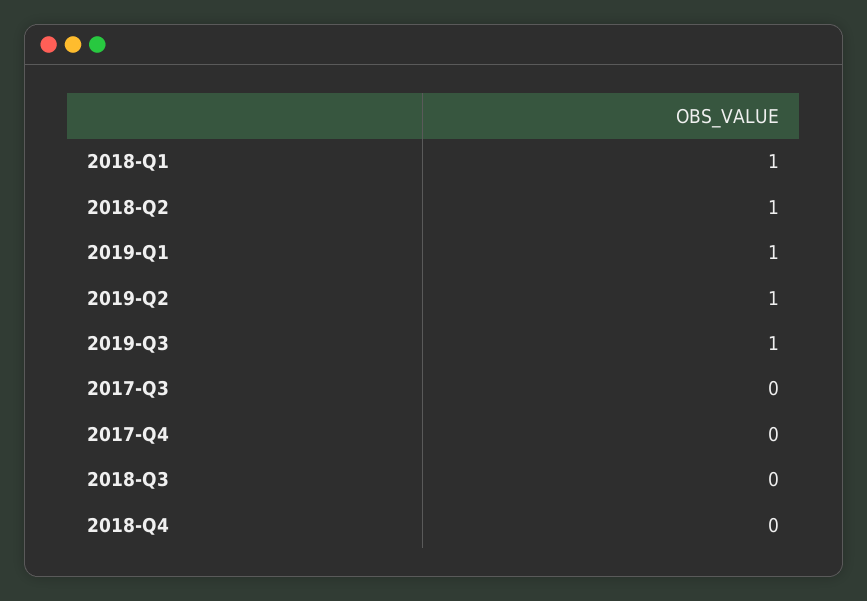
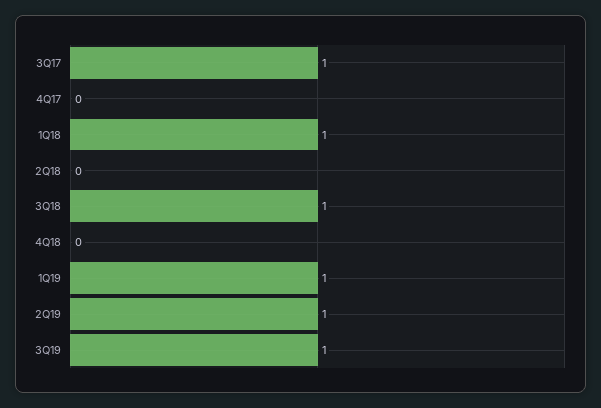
  {
    "2018-Q1": 1,
-   "2018-Q2": 1,
+   "2018-Q2": 0,
    "2019-Q1": 1,
    "2019-Q2": 1,
    "2019-Q3": 1,
-   "2017-Q3": 0,
+   "2017-Q3": 1,
    "2017-Q4": 0,
-   "2018-Q3": 0,
+   "2018-Q3": 1,
    "2018-Q4": 0
  }

